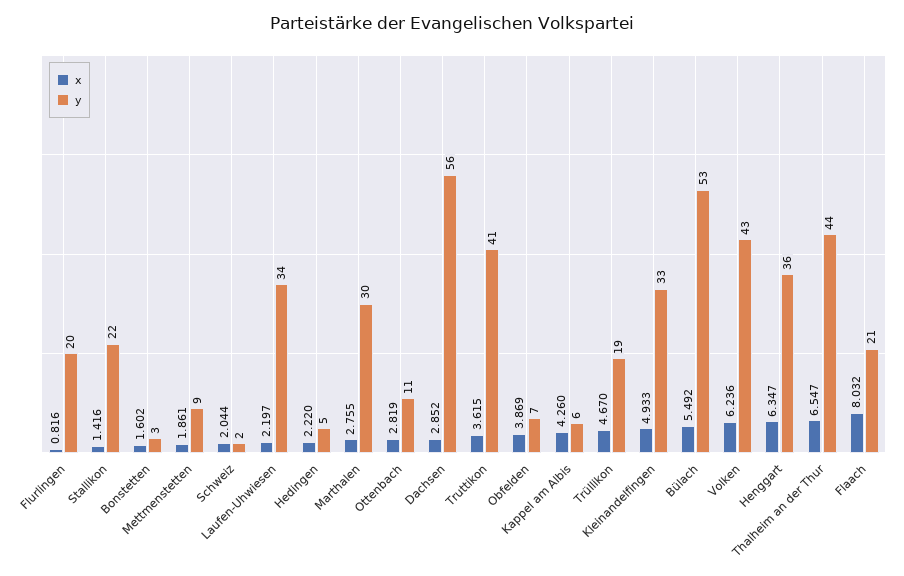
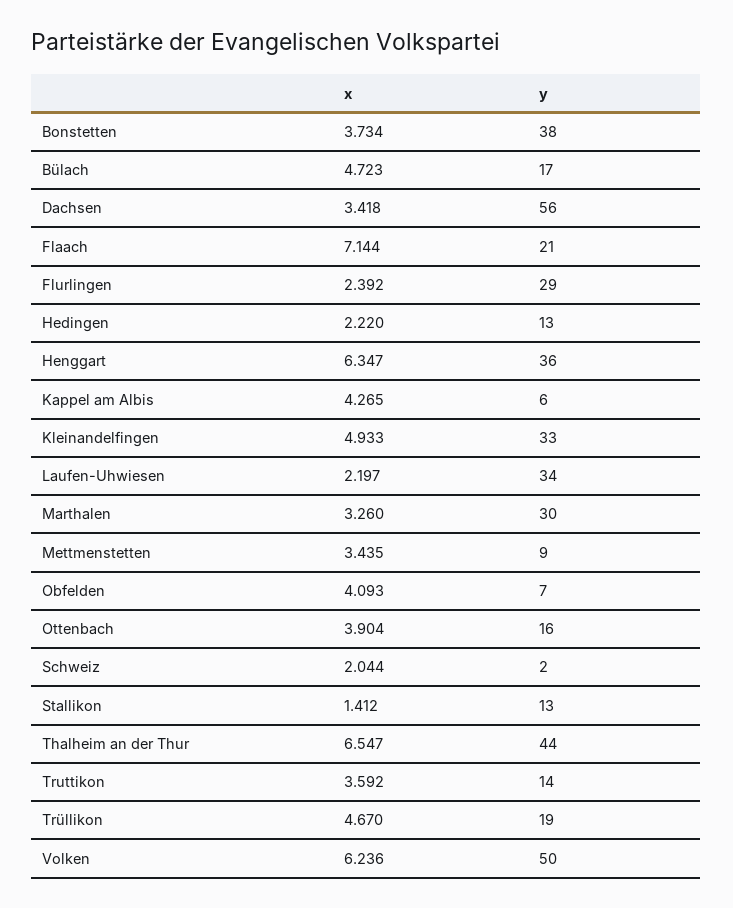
  {
    "x": {
-     "Flurlingen": 0.816,
+     "Flurlingen": 2.392,
-     "Stallikon": 1.416,
+     "Stallikon": 1.412,
-     "Bonstetten": 1.602,
+     "Bonstetten": 3.734,
-     "Mettmenstetten": 1.861,
+     "Mettmenstetten": 3.435,
      "Schweiz": 2.044,
      "Laufen-Uhwiesen": 2.197,
      "Hedingen": 2.22,
-     "Marthalen": 2.755,
+     "Marthalen": 3.26,
-     "Ottenbach": 2.819,
+     "Ottenbach": 3.904,
-     "Dachsen": 2.852,
+     "Dachsen": 3.418,
-     "Truttikon": 3.615,
+     "Truttikon": 3.592,
-     "Obfelden": 3.869,
+     "Obfelden": 4.093,
-     "Kappel am Albis": 4.26,
+     "Kappel am Albis": 4.265,
      "Trüllikon": 4.67,
      "Kleinandelfingen": 4.933,
-     "Bülach": 5.492,
+     "Bülach": 4.723,
      "Volken": 6.236,
      "Henggart": 6.347,
      "Thalheim an der Thur": 6.547,
-     "Flaach": 8.032
+     "Flaach": 7.144
    },
    "y": {
-     "Flurlingen": 20,
+     "Flurlingen": 29,
-     "Stallikon": 22,
+     "Stallikon": 13,
-     "Bonstetten": 3,
+     "Bonstetten": 38,
      "Mettmenstetten": 9,
      "Schweiz": 2,
      "Laufen-Uhwiesen": 34,
-     "Hedingen": 5,
+     "Hedingen": 13,
      "Marthalen": 30,
-     "Ottenbach": 11,
+     "Ottenbach": 16,
      "Dachsen": 56,
-     "Truttikon": 41,
+     "Truttikon": 14,
      "Obfelden": 7,
      "Kappel am Albis": 6,
      "Trüllikon": 19,
      "Kleinandelfingen": 33,
-     "Bülach": 53,
+     "Bülach": 17,
-     "Volken": 43,
+     "Volken": 50,
      "Henggart": 36,
      "Thalheim an der Thur": 44,
      "Flaach": 21
    }
  }

